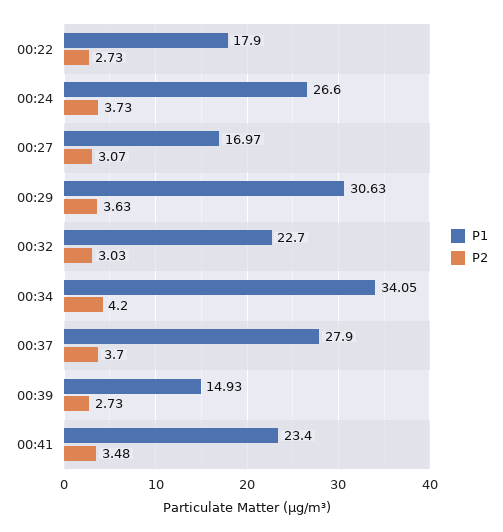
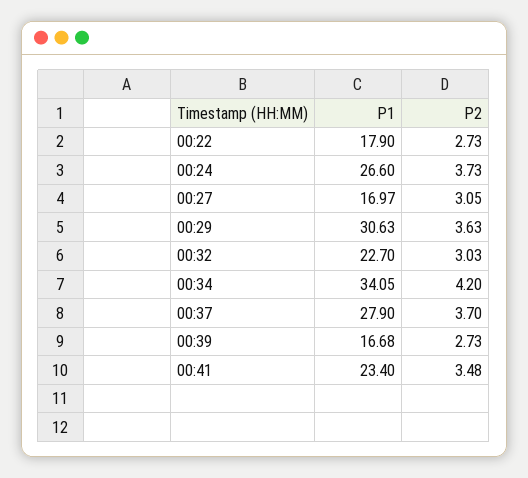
  {
    "P1": {
      "00:22": 17.9,
      "00:24": 26.6,
      "00:27": 16.97,
      "00:29": 30.63,
      "00:32": 22.7,
      "00:34": 34.05,
      "00:37": 27.9,
-     "00:39": 14.93,
+     "00:39": 16.68,
      "00:41": 23.4
    },
    "P2": {
      "00:22": 2.73,
      "00:24": 3.73,
-     "00:27": 3.07,
+     "00:27": 3.05,
      "00:29": 3.63,
      "00:32": 3.03,
      "00:34": 4.2,
      "00:37": 3.7,
      "00:39": 2.73,
      "00:41": 3.48
    }
  }

